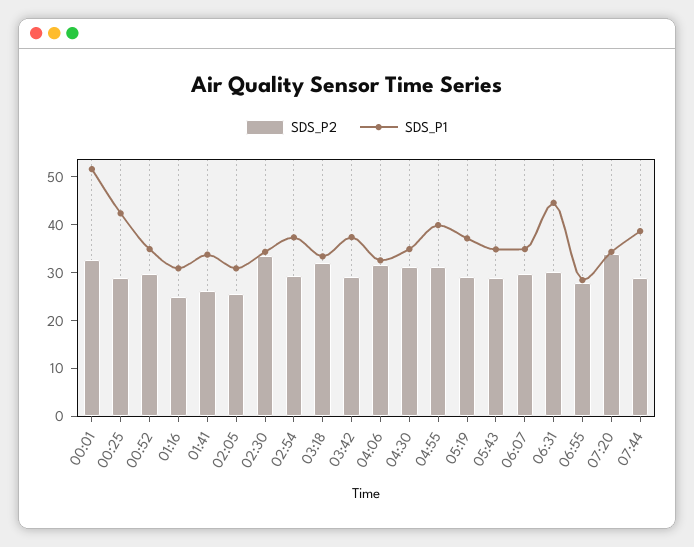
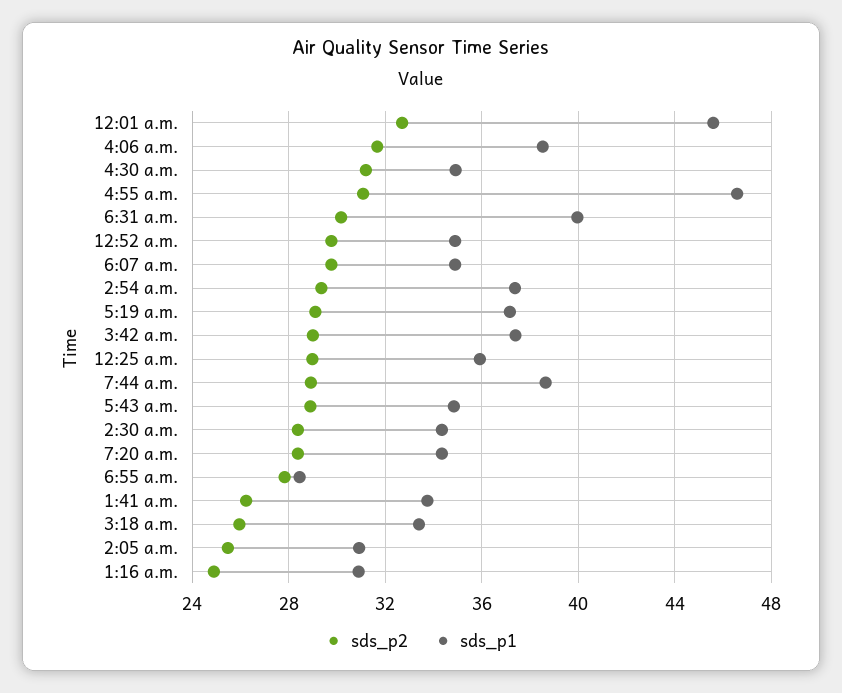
  {
    "SDS_P2": {
      "00:01": 32.5,
      "00:25": 29,
      "00:52": 30,
      "01:16": 25,
      "01:41": 26,
      "02:05": 25.5,
-     "02:30": 34,
+     "02:30": 28.5,
      "02:54": 29.5,
-     "03:18": 32,
+     "03:18": 26,
      "03:42": 29,
      "04:06": 31.5,
      "04:30": 31,
      "04:55": 31,
      "05:19": 29,
      "05:43": 29,
      "06:07": 30,
      "06:31": 30,
      "06:55": 28,
-     "07:20": 34,
+     "07:20": 28.5,
      "07:44": 29
    },
    "SDS_P1": {
-     "00:01": 52,
+     "00:01": 45.5,
-     "00:25": 42,
+     "00:25": 36,
      "00:52": 35,
      "01:16": 31,
      "01:41": 34,
      "02:05": 31,
      "02:30": 34.5,
      "02:54": 37.5,
      "03:18": 33.5,
      "03:42": 37.5,
-     "04:06": 32,
+     "04:06": 38.5,
      "04:30": 35,
-     "04:55": 40,
+     "04:55": 46.5,
      "05:19": 37,
      "05:43": 35,
      "06:07": 35,
-     "06:31": 44,
+     "06:31": 40,
      "06:55": 28.5,
      "07:20": 34.5,
      "07:44": 38.5
    }
  }

